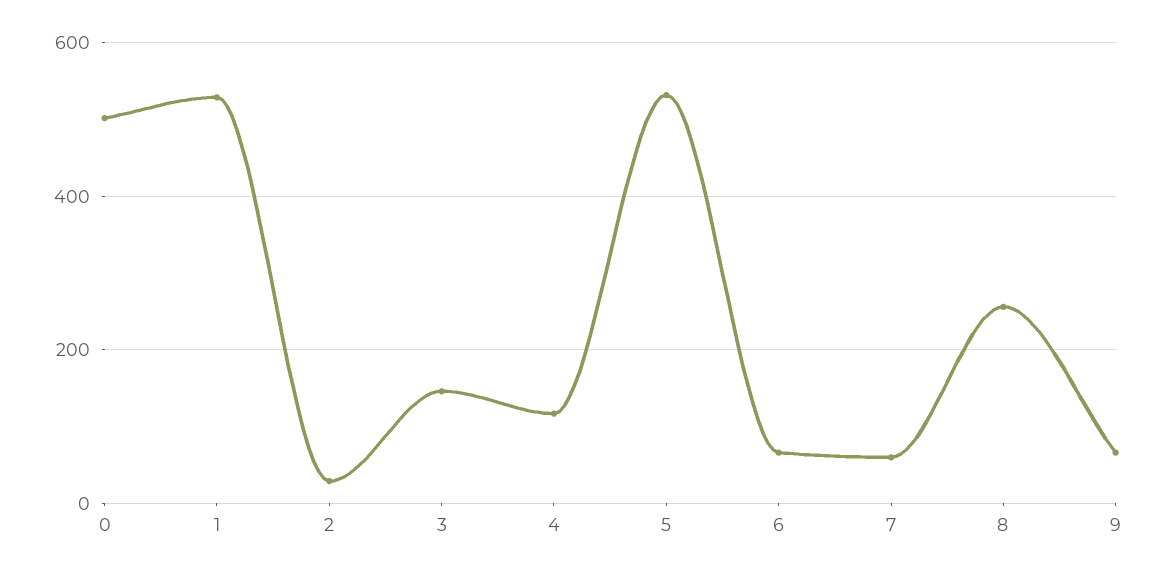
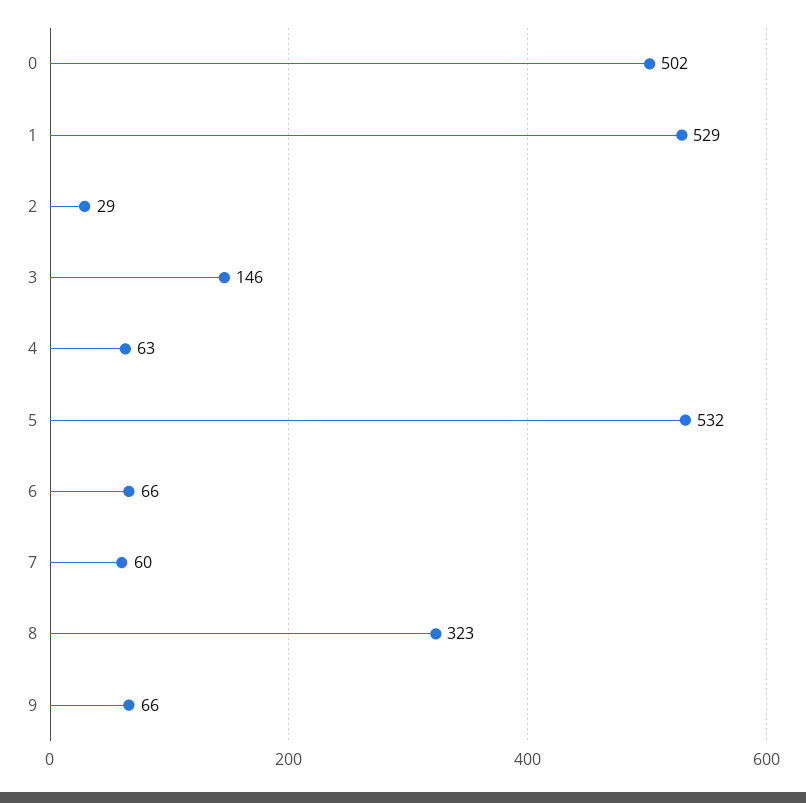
  {
    "0": 502,
    "1": 529,
    "2": 29,
    "3": 146,
-   "4": 120,
+   "4": 63,
    "5": 532,
    "6": 66,
    "7": 60,
-   "8": 260,
+   "8": 323,
    "9": 66
  }

